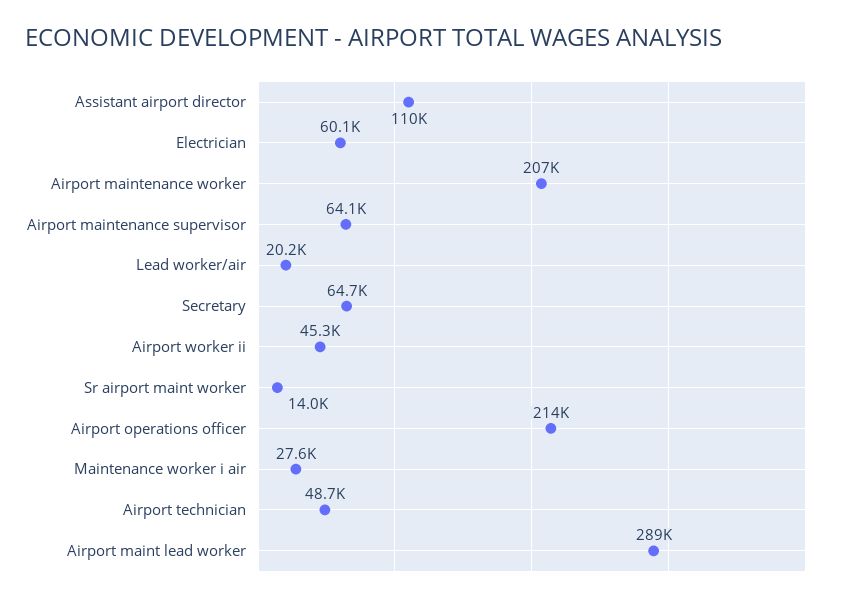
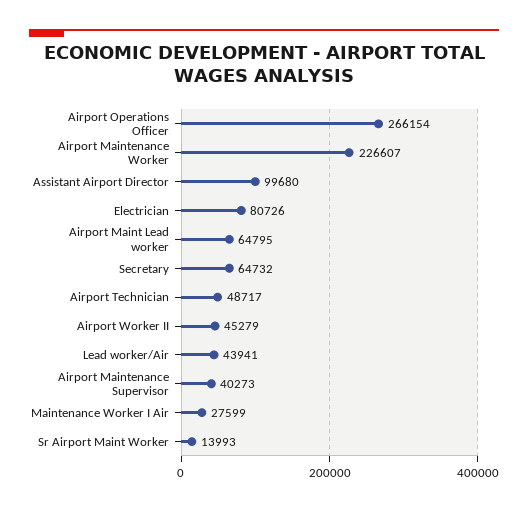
  {
-   "Assistant airport director": 110000,
+   "Assistant airport director": 99680,
-   "Electrician": 60100,
+   "Electrician": 80726,
-   "Airport maintenance worker": 207000,
+   "Airport maintenance worker": 226607,
-   "Airport maintenance supervisor": 64100,
+   "Airport maintenance supervisor": 40273,
-   "Lead worker/air": 20200,
+   "Lead worker/air": 43941,
    "Secretary": 64732,
    "Airport worker ii": 45279,
    "Sr airport maint worker": 13993,
-   "Airport operations officer": 214000,
+   "Airport operations officer": 266154,
    "Maintenance worker i air": 27599,
    "Airport technician": 48717,
-   "Airport maint lead worker": 289000
+   "Airport maint lead worker": 64795
  }

